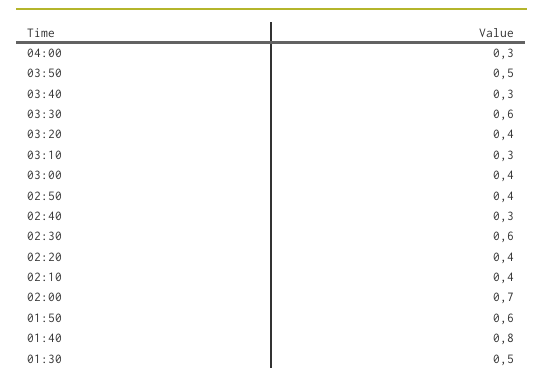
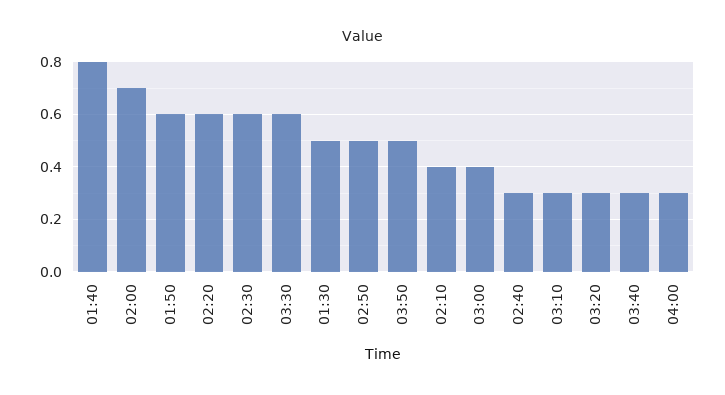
  {
    "04:00": 0.3,
    "03:50": 0.5,
    "03:40": 0.3,
    "03:30": 0.6,
-   "03:20": 0.4,
+   "03:20": 0.3,
    "03:10": 0.3,
    "03:00": 0.4,
-   "02:50": 0.4,
+   "02:50": 0.5,
    "02:40": 0.3,
    "02:30": 0.6,
-   "02:20": 0.4,
+   "02:20": 0.6,
    "02:10": 0.4,
    "02:00": 0.7,
    "01:50": 0.6,
    "01:40": 0.8,
    "01:30": 0.5
  }

